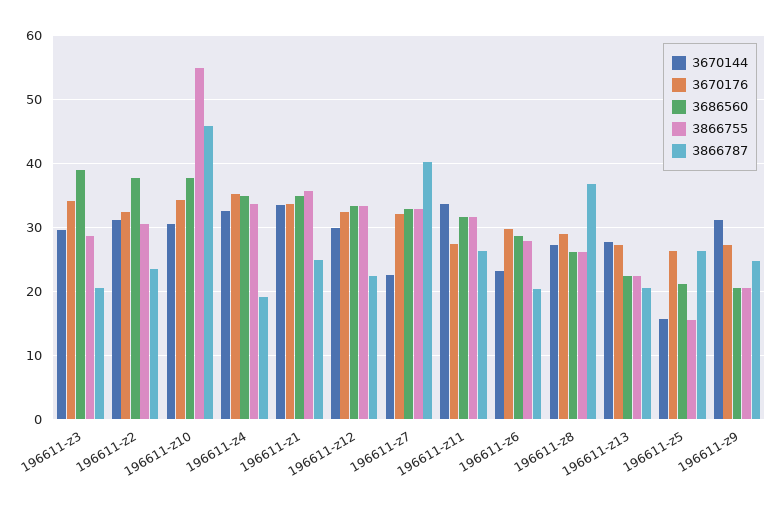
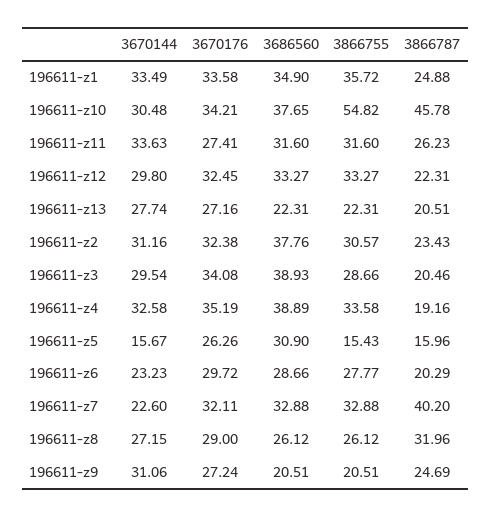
  {
    "3670144": {
      "196611-z3": 29.54,
      "196611-z2": 31.16,
      "196611-z10": 30.48,
      "196611-z4": 32.58,
      "196611-z1": 33.49,
      "196611-z12": 29.8,
      "196611-z7": 22.6,
      "196611-z11": 33.63,
      "196611-z6": 23.23,
      "196611-z8": 27.15,
      "196611-z13": 27.74,
      "196611-z5": 15.67,
      "196611-z9": 31.06
    },
    "3670176": {
      "196611-z3": 34.08,
      "196611-z2": 32.38,
      "196611-z10": 34.21,
      "196611-z4": 35.19,
      "196611-z1": 33.58,
      "196611-z12": 32.45,
      "196611-z7": 32.11,
      "196611-z11": 27.41,
      "196611-z6": 29.72,
      "196611-z8": 29,
      "196611-z13": 27.16,
      "196611-z5": 26.26,
      "196611-z9": 27.24
    },
    "3686560": {
      "196611-z3": 38.93,
      "196611-z2": 37.76,
      "196611-z10": 37.65,
-     "196611-z4": 35,
+     "196611-z4": 38.89,
      "196611-z1": 34.9,
      "196611-z12": 33.27,
      "196611-z7": 32.88,
      "196611-z11": 31.6,
      "196611-z6": 28.66,
      "196611-z8": 26.12,
      "196611-z13": 22.31,
-     "196611-z5": 21,
+     "196611-z5": 30.9,
      "196611-z9": 20.51
    },
    "3866755": {
      "196611-z3": 28.66,
      "196611-z2": 30.57,
      "196611-z10": 54.82,
      "196611-z4": 33.58,
      "196611-z1": 35.72,
      "196611-z12": 33.27,
      "196611-z7": 32.88,
      "196611-z11": 31.6,
      "196611-z6": 27.77,
      "196611-z8": 26.12,
      "196611-z13": 22.31,
      "196611-z5": 15.43,
      "196611-z9": 20.51
    },
    "3866787": {
      "196611-z3": 20.46,
      "196611-z2": 23.43,
      "196611-z10": 45.78,
      "196611-z4": 19.16,
      "196611-z1": 24.88,
      "196611-z12": 22.31,
      "196611-z7": 40.2,
      "196611-z11": 26.23,
      "196611-z6": 20.29,
-     "196611-z8": 37,
+     "196611-z8": 31.96,
      "196611-z13": 20.51,
-     "196611-z5": 26,
+     "196611-z5": 15.96,
      "196611-z9": 24.69
    }
  }

